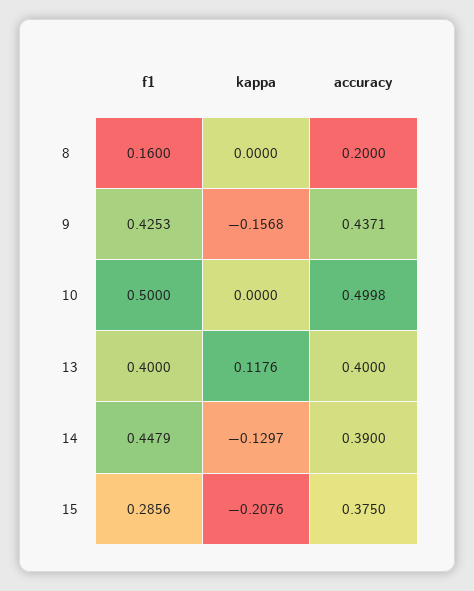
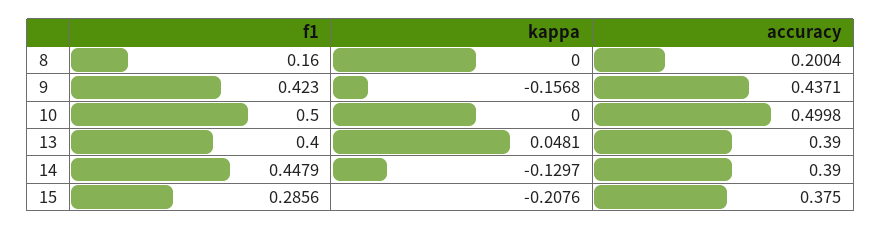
  {
    "f1": {
      "8": 0.16,
-     "9": 0.4253,
+     "9": 0.423,
      "10": 0.5,
      "13": 0.4,
      "14": 0.4479,
      "15": 0.2856
    },
    "kappa": {
      "8": 0,
      "9": -0.1568,
      "10": 0,
-     "13": 0.1176,
+     "13": 0.0481,
      "14": -0.1297,
      "15": -0.2076
    },
    "accuracy": {
-     "8": 0.2,
+     "8": 0.2004,
      "9": 0.4371,
      "10": 0.4998,
-     "13": 0.4,
+     "13": 0.39,
      "14": 0.39,
      "15": 0.375
    }
  }

